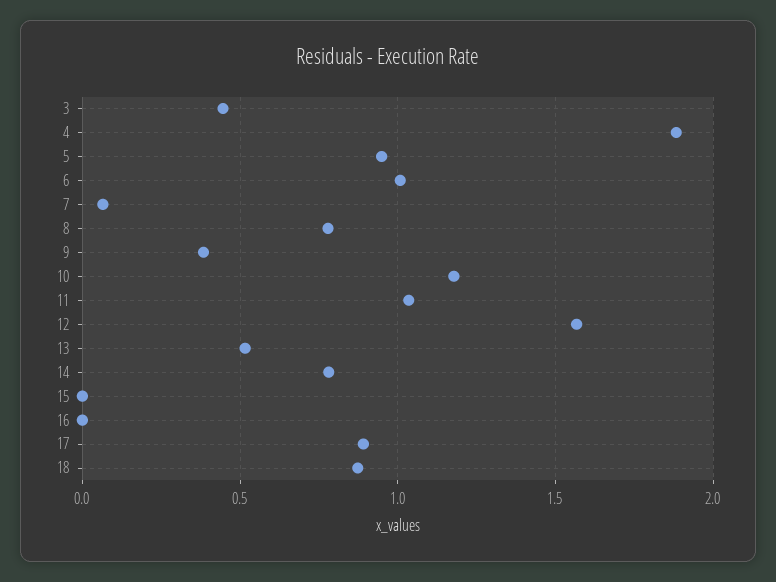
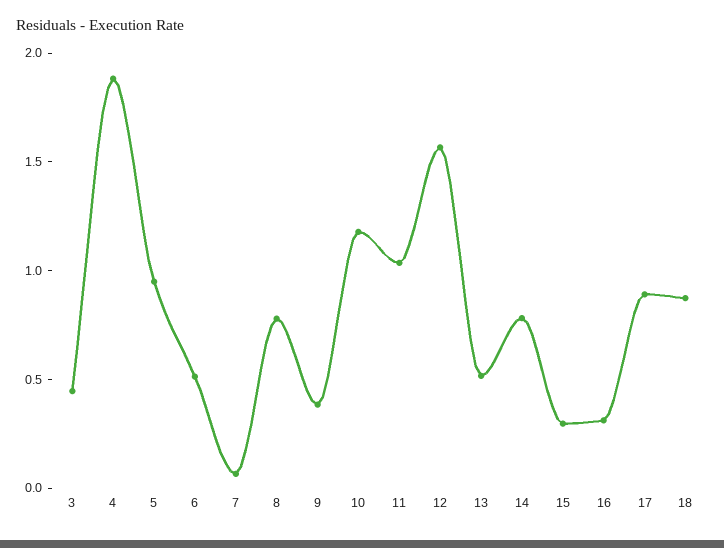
  {
    "3": 0.45,
    "4": 1.9,
    "5": 0.95,
-   "6": 1,
+   "6": 0.5,
    "7": 0.05,
    "8": 0.8,
    "9": 0.4,
    "10": 1.2,
    "11": 1.05,
    "12": 1.55,
    "13": 0.5,
    "14": 0.8,
-   "15": 0,
+   "15": 0.3,
-   "16": 0,
+   "16": 0.3,
    "17": 0.9,
    "18": 0.85
  }

